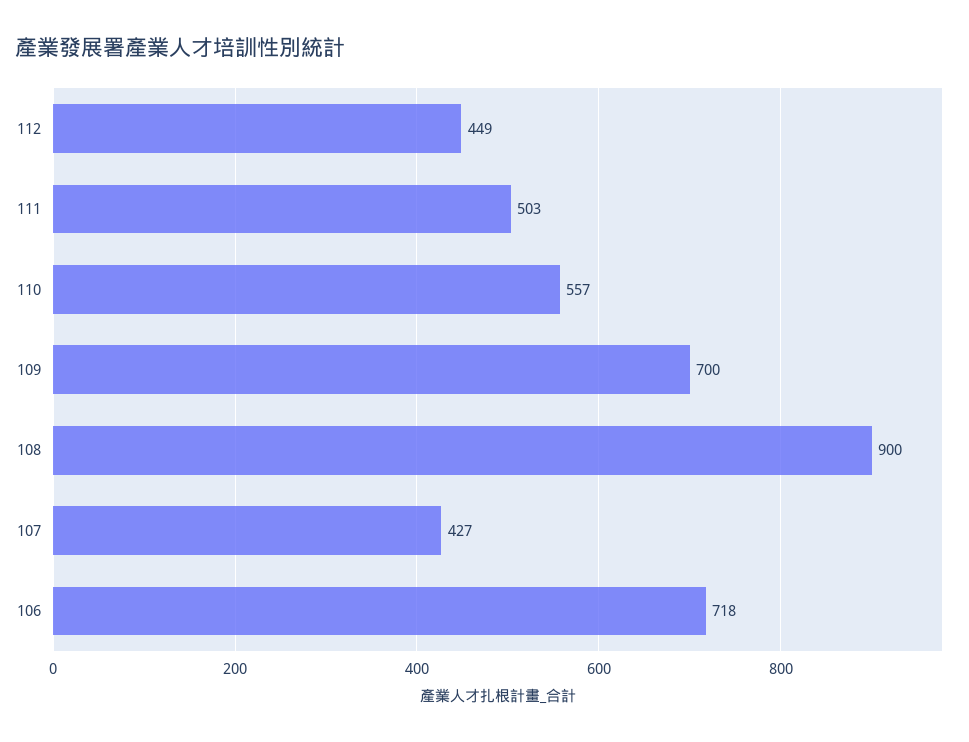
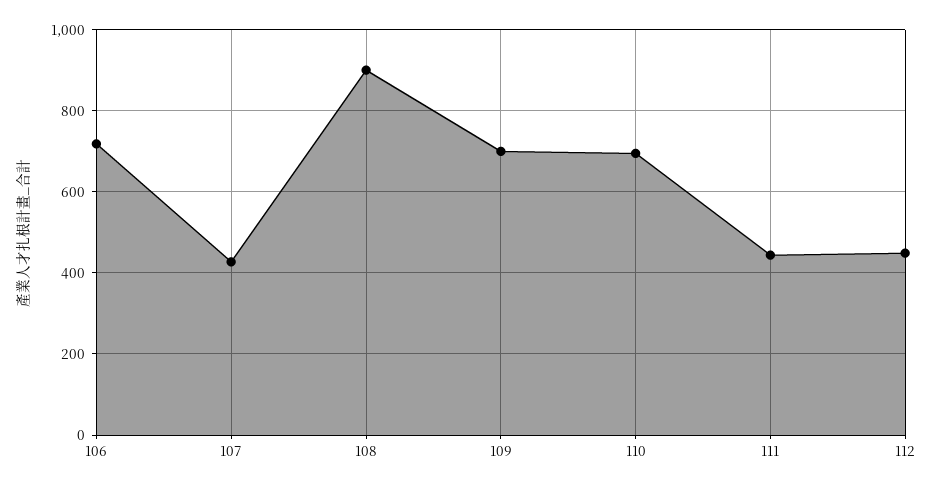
  {
    "112": 449,
-   "111": 503,
+   "111": 440,
-   "110": 557,
+   "110": 700,
    "109": 700,
    "108": 900,
    "107": 427,
    "106": 718
  }

